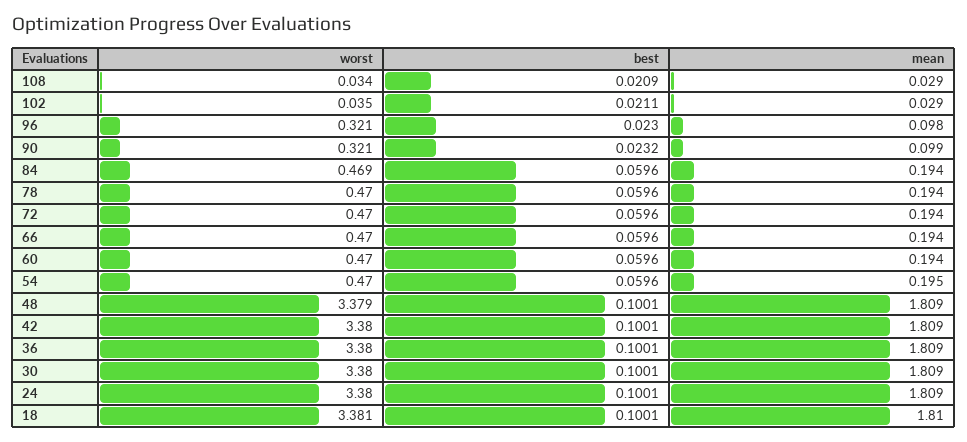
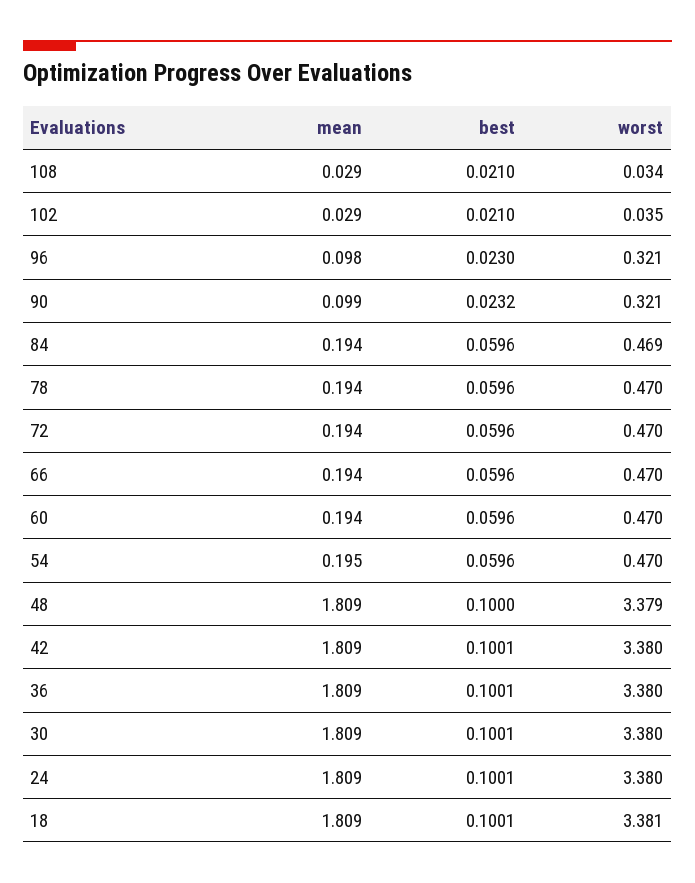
  {
    "worst": {
      "108": 0.034,
      "102": 0.035,
      "96": 0.321,
      "90": 0.321,
      "84": 0.469,
      "78": 0.47,
      "72": 0.47,
      "66": 0.47,
      "60": 0.47,
      "54": 0.47,
      "48": 3.379,
      "42": 3.38,
      "36": 3.38,
      "30": 3.38,
      "24": 3.38,
      "18": 3.381
    },
    "best": {
-     "108": 0.0209,
+     "108": 0.021,
-     "102": 0.0211,
+     "102": 0.021,
      "96": 0.023,
      "90": 0.0232,
      "84": 0.0596,
      "78": 0.0596,
      "72": 0.0596,
      "66": 0.0596,
      "60": 0.0596,
      "54": 0.0596,
-     "48": 0.1001,
+     "48": 0.1,
      "42": 0.1001,
      "36": 0.1001,
      "30": 0.1001,
      "24": 0.1001,
      "18": 0.1001
    },
    "mean": {
      "108": 0.029,
      "102": 0.029,
      "96": 0.098,
      "90": 0.099,
      "84": 0.194,
      "78": 0.194,
      "72": 0.194,
      "66": 0.194,
      "60": 0.194,
      "54": 0.195,
      "48": 1.809,
      "42": 1.809,
      "36": 1.809,
      "30": 1.809,
      "24": 1.809,
-     "18": 1.81
+     "18": 1.809
    }
  }

